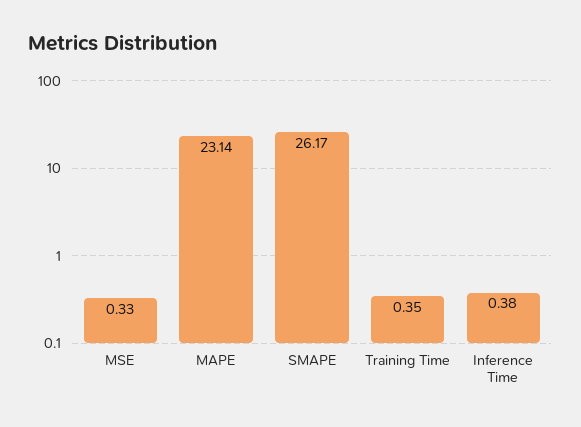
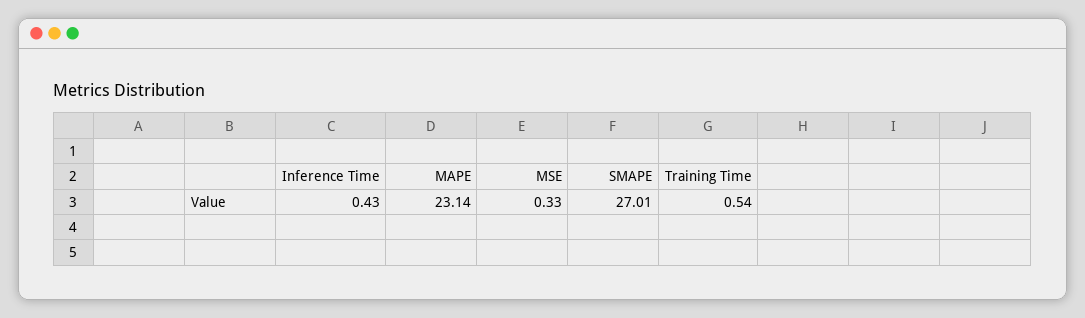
  {
    "MSE": 0.33,
    "MAPE": 23.14,
-   "SMAPE": 26.17,
+   "SMAPE": 27.01,
-   "Training Time": 0.35,
+   "Training Time": 0.54,
-   "Inference Time": 0.38
+   "Inference Time": 0.43
  }

